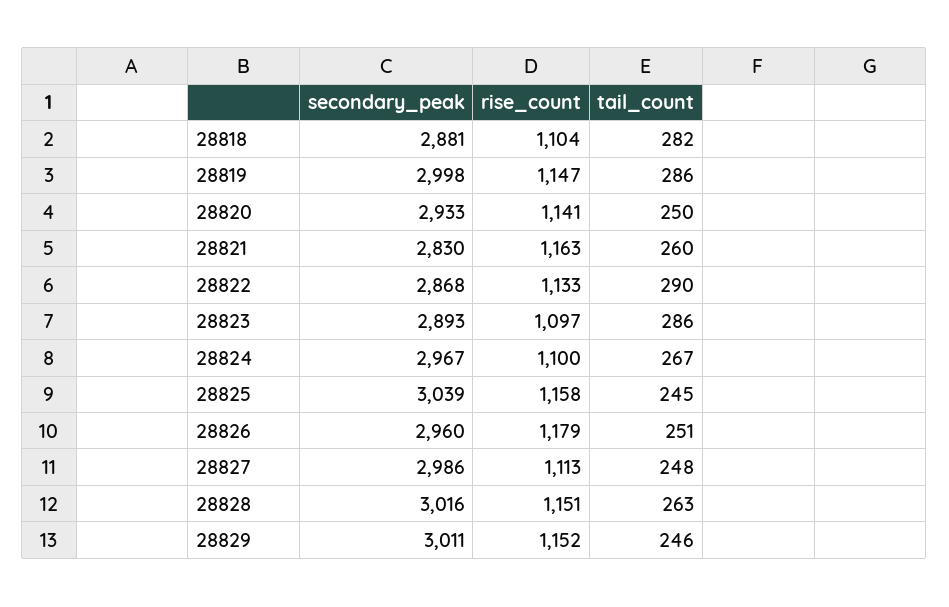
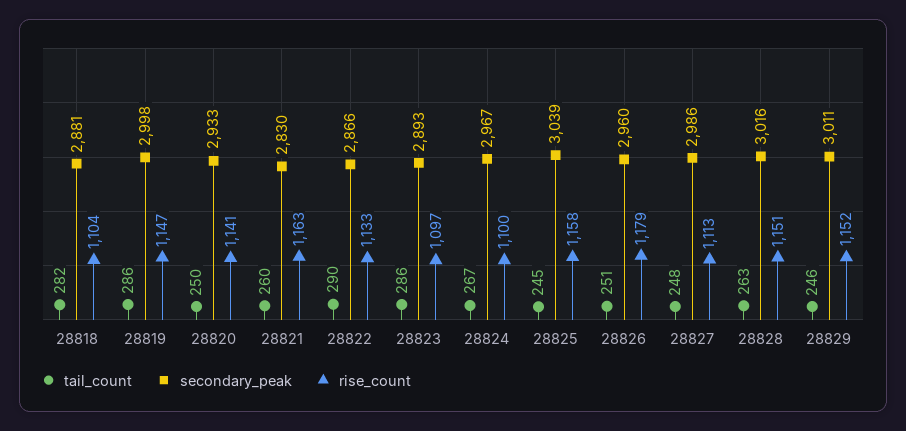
  {
    "secondary_peak": {
      "28818": 2881,
      "28819": 2998,
      "28820": 2933,
      "28821": 2830,
-     "28822": 2868,
+     "28822": 2866,
      "28823": 2893,
      "28824": 2967,
      "28825": 3039,
      "28826": 2960,
      "28827": 2986,
      "28828": 3016,
      "28829": 3011
    },
    "rise_count": {
      "28818": 1104,
      "28819": 1147,
      "28820": 1141,
      "28821": 1163,
      "28822": 1133,
      "28823": 1097,
      "28824": 1100,
      "28825": 1158,
      "28826": 1179,
      "28827": 1113,
      "28828": 1151,
      "28829": 1152
    },
    "tail_count": {
      "28818": 282,
      "28819": 286,
      "28820": 250,
      "28821": 260,
      "28822": 290,
      "28823": 286,
      "28824": 267,
      "28825": 245,
      "28826": 251,
      "28827": 248,
      "28828": 263,
      "28829": 246
    }
  }

